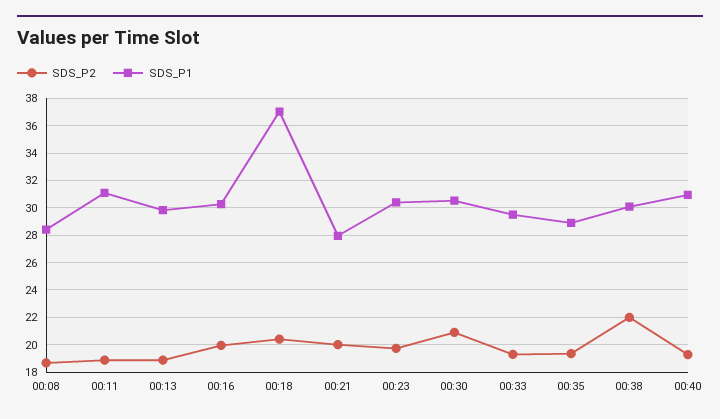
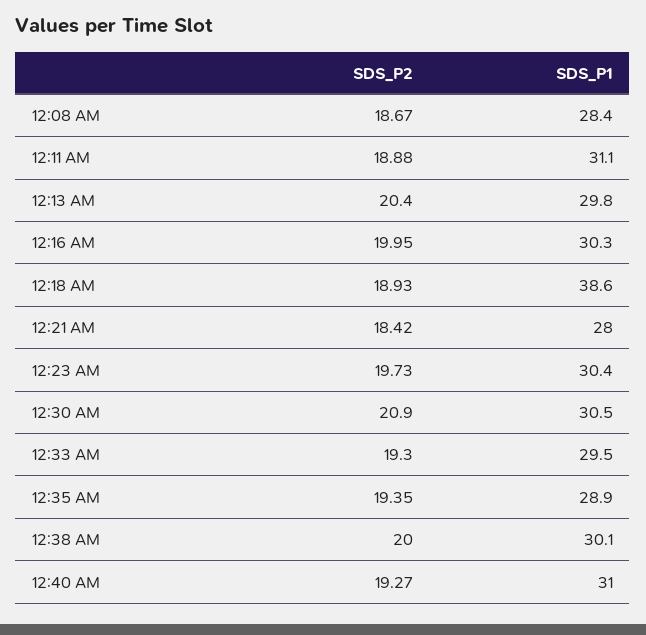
  {
    "SDS_P2": {
      "00:08": 18.67,
      "00:11": 18.88,
-     "00:13": 19,
+     "00:13": 20.4,
      "00:16": 19.95,
-     "00:18": 20.5,
+     "00:18": 18.93,
-     "00:21": 20,
+     "00:21": 18.42,
      "00:23": 19.73,
      "00:30": 20.9,
      "00:33": 19.3,
      "00:35": 19.35,
-     "00:38": 22,
+     "00:38": 20,
      "00:40": 19.27
    },
    "SDS_P1": {
      "00:08": 28.4,
      "00:11": 31.1,
      "00:13": 29.8,
      "00:16": 30.3,
-     "00:18": 37,
+     "00:18": 38.6,
      "00:21": 28,
      "00:23": 30.4,
      "00:30": 30.5,
      "00:33": 29.5,
      "00:35": 28.9,
      "00:38": 30.1,
      "00:40": 31
    }
  }

